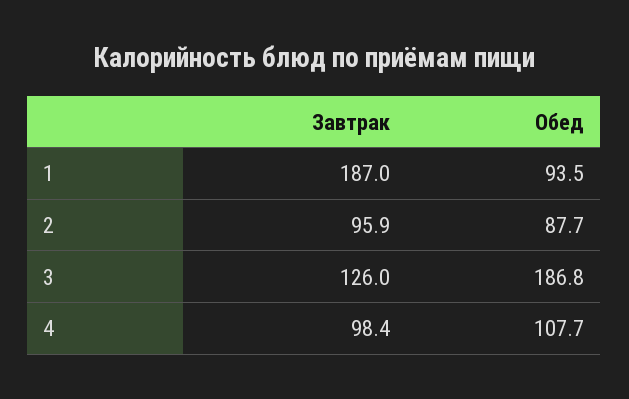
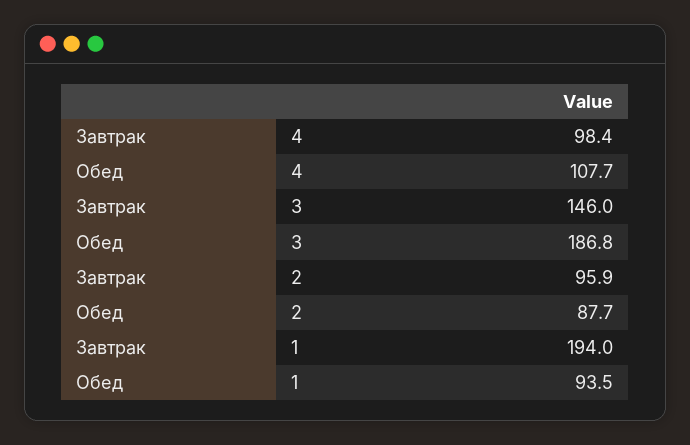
  {
    "Завтрак": {
-     "1": 187,
+     "1": 194,
      "2": 95.9,
-     "3": 126,
+     "3": 146,
      "4": 98.4
    },
    "Обед": {
      "1": 93.5,
      "2": 87.7,
      "3": 186.8,
      "4": 107.7
    }
  }

